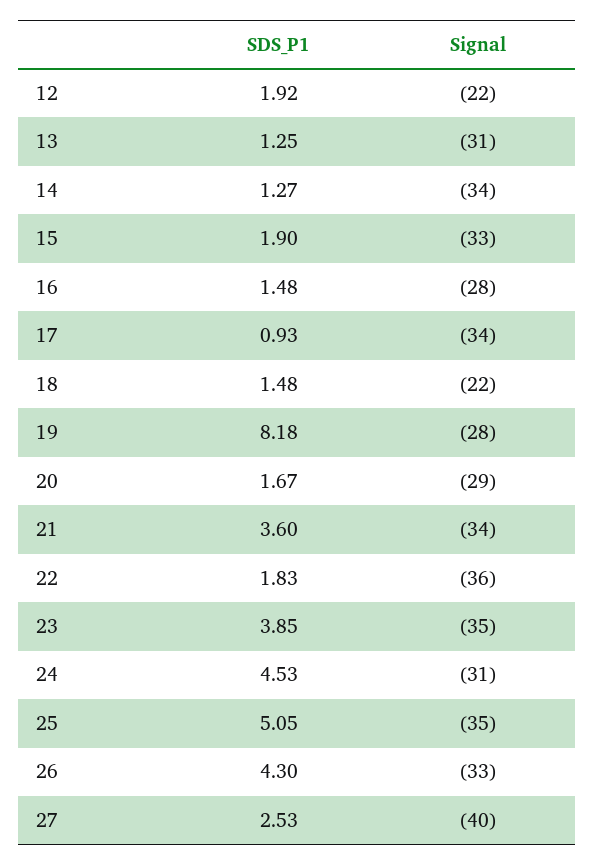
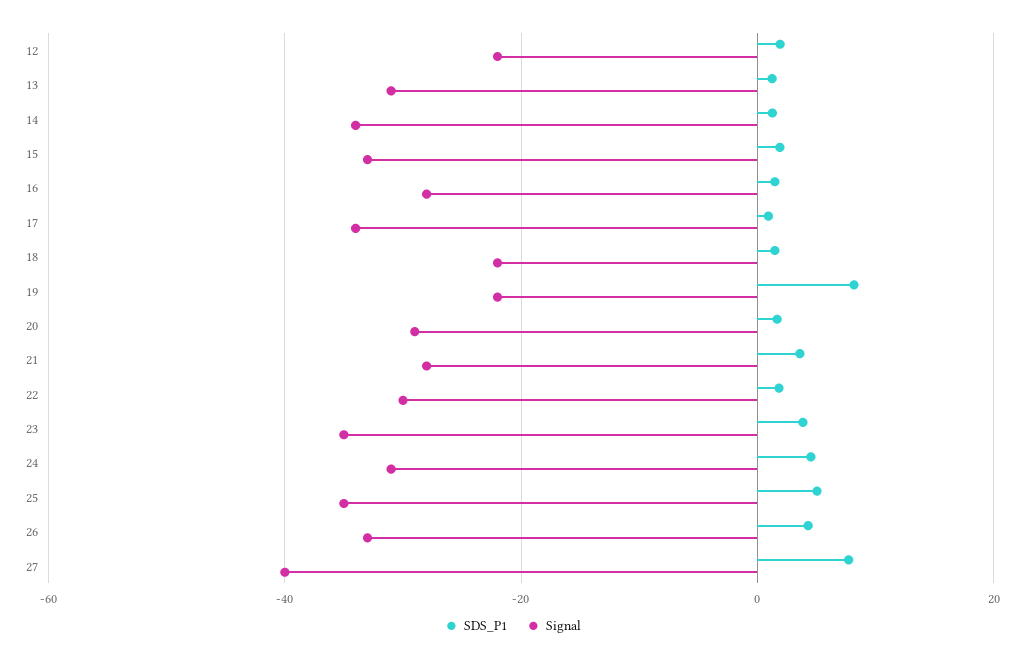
  {
    "SDS_P1": {
      "12": 1.92,
      "13": 1.25,
      "14": 1.27,
      "15": 1.9,
      "16": 1.48,
      "17": 0.93,
      "18": 1.48,
      "19": 8.18,
      "20": 1.67,
      "21": 3.6,
      "22": 1.83,
      "23": 3.85,
      "24": 4.53,
      "25": 5.05,
      "26": 4.3,
-     "27": 2.53
+     "27": 8
    },
    "Signal": {
      "12": -22,
      "13": -31,
      "14": -34,
      "15": -33,
      "16": -28,
      "17": -34,
      "18": -22,
-     "19": -28,
+     "19": -22,
      "20": -29,
-     "21": -34,
+     "21": -28,
-     "22": -36,
+     "22": -30,
      "23": -35,
      "24": -31,
      "25": -35,
      "26": -33,
      "27": -40
    }
  }

